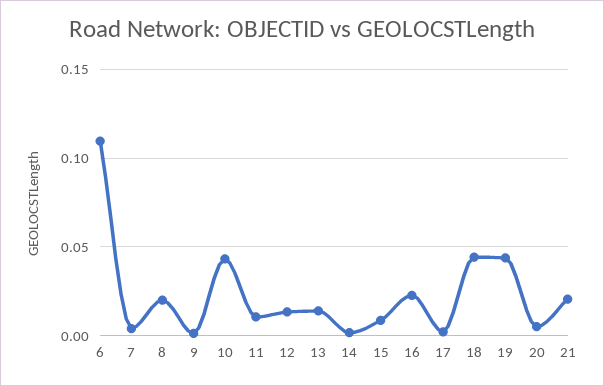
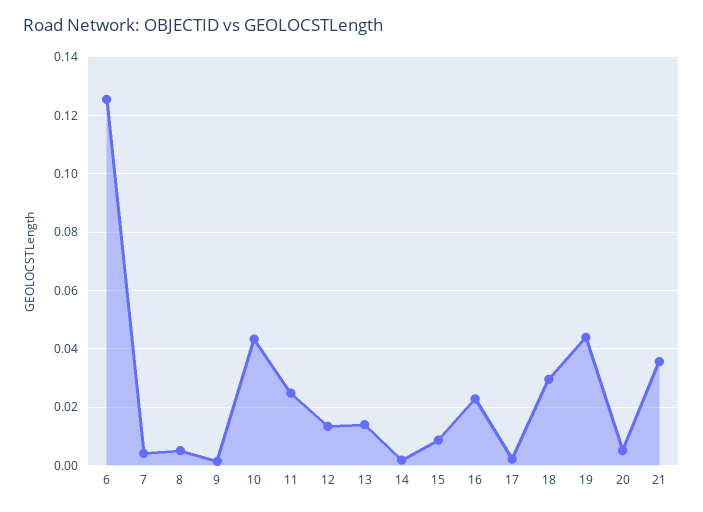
  {
-   "6": 0.11,
+   "6": 0.125,
    "7": 0.005,
-   "8": 0.02,
+   "8": 0.005,
    "9": 0.0025,
    "10": 0.0425,
-   "11": 0.01,
+   "11": 0.025,
    "12": 0.0125,
    "13": 0.015,
    "14": 0.0025,
    "15": 0.0075,
    "16": 0.0225,
    "17": 0.0025,
-   "18": 0.045,
+   "18": 0.03,
    "19": 0.045,
    "20": 0.005,
-   "21": 0.02
+   "21": 0.035
  }

